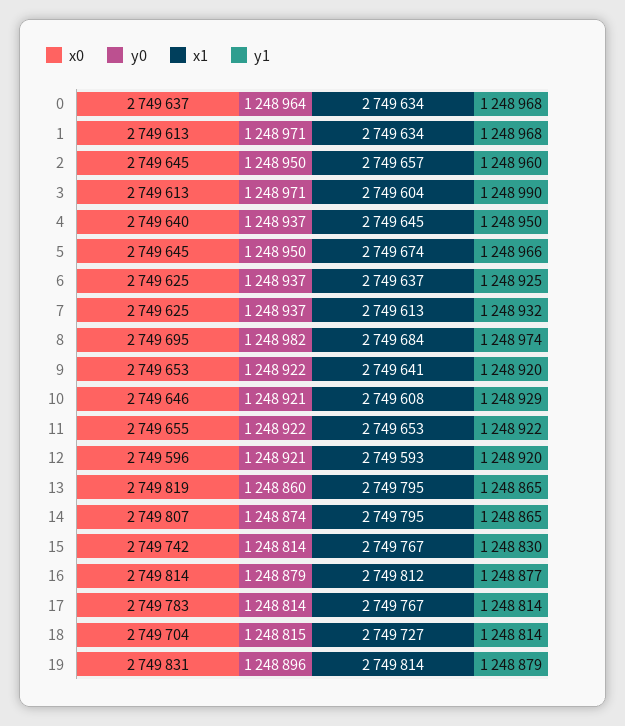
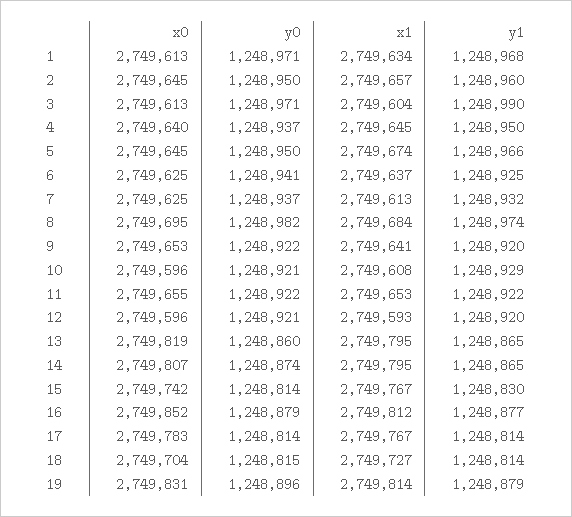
  {
    "x0": {
-     "0": 2749637,
      "1": 2749613,
      "2": 2749645,
      "3": 2749613,
      "4": 2749640,
      "5": 2749645,
      "6": 2749625,
      "7": 2749625,
      "8": 2749695,
      "9": 2749653,
-     "10": 2749646,
+     "10": 2749596,
      "11": 2749655,
      "12": 2749596,
      "13": 2749819,
      "14": 2749807,
      "15": 2749742,
-     "16": 2749814,
+     "16": 2749852,
      "17": 2749783,
      "18": 2749704,
      "19": 2749831
    },
    "y0": {
-     "0": 1248964,
      "1": 1248971,
      "2": 1248950,
      "3": 1248971,
      "4": 1248937,
      "5": 1248950,
-     "6": 1248937,
+     "6": 1248941,
      "7": 1248937,
      "8": 1248982,
      "9": 1248922,
      "10": 1248921,
      "11": 1248922,
      "12": 1248921,
      "13": 1248860,
      "14": 1248874,
      "15": 1248814,
      "16": 1248879,
      "17": 1248814,
      "18": 1248815,
      "19": 1248896
    },
    "x1": {
-     "0": 2749634,
      "1": 2749634,
      "2": 2749657,
      "3": 2749604,
      "4": 2749645,
      "5": 2749674,
      "6": 2749637,
      "7": 2749613,
      "8": 2749684,
      "9": 2749641,
      "10": 2749608,
      "11": 2749653,
      "12": 2749593,
      "13": 2749795,
      "14": 2749795,
      "15": 2749767,
      "16": 2749812,
      "17": 2749767,
      "18": 2749727,
      "19": 2749814
    },
    "y1": {
-     "0": 1248968,
      "1": 1248968,
      "2": 1248960,
      "3": 1248990,
      "4": 1248950,
      "5": 1248966,
      "6": 1248925,
      "7": 1248932,
      "8": 1248974,
      "9": 1248920,
      "10": 1248929,
      "11": 1248922,
      "12": 1248920,
      "13": 1248865,
      "14": 1248865,
      "15": 1248830,
      "16": 1248877,
      "17": 1248814,
      "18": 1248814,
      "19": 1248879
    }
  }

